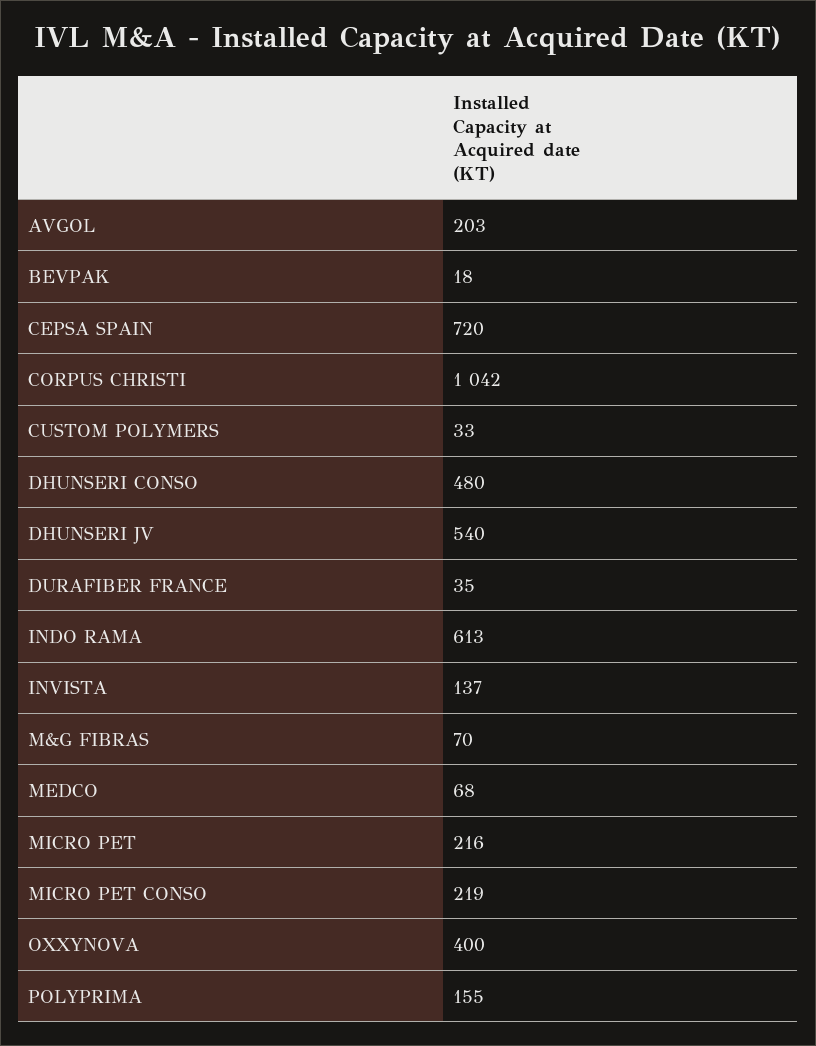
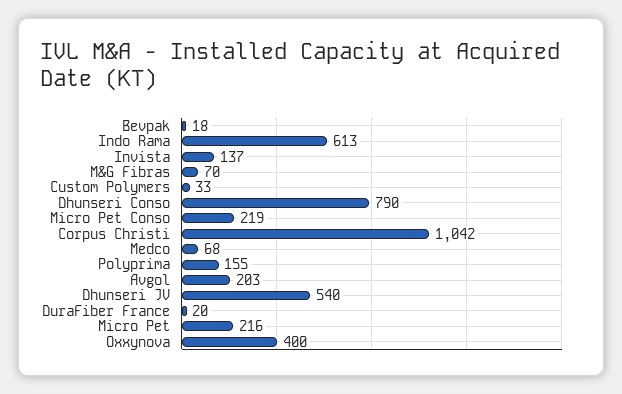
  {
    "AVGOL": 203,
    "BEVPAK": 18,
-   "CEPSA SPAIN": 720,
    "CORPUS CHRISTI": 1042,
    "CUSTOM POLYMERS": 33,
-   "DHUNSERI CONSO": 480,
+   "DHUNSERI CONSO": 790,
    "DHUNSERI JV": 540,
-   "DURAFIBER FRANCE": 35,
+   "DURAFIBER FRANCE": 20,
    "INDO RAMA": 613,
    "INVISTA": 137,
    "M&G FIBRAS": 70,
    "MEDCO": 68,
    "MICRO PET": 216,
    "MICRO PET CONSO": 219,
    "OXXYNOVA": 400,
    "POLYPRIMA": 155
  }

